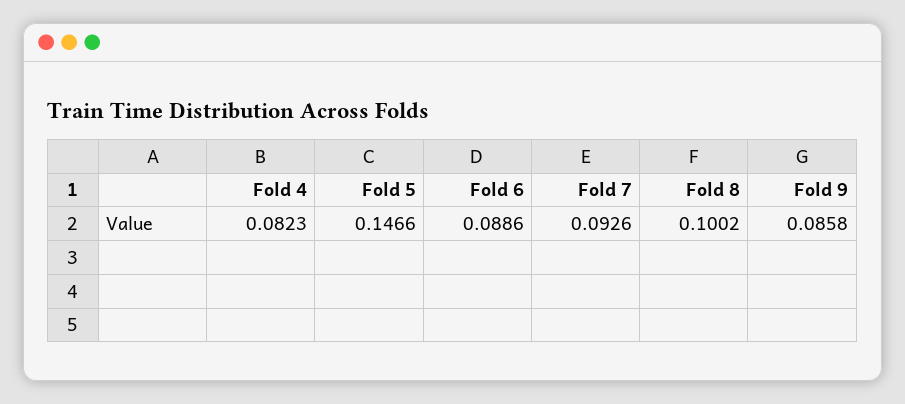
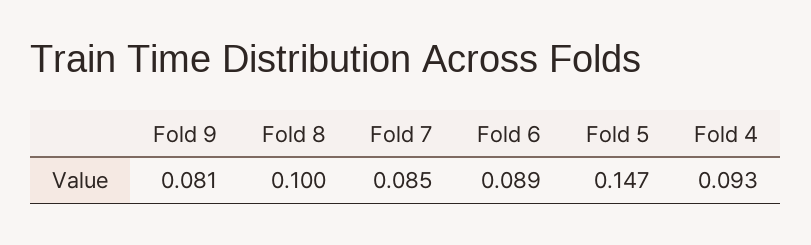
  {
-   "Fold 4": 0.0823,
+   "Fold 4": 0.093,
    "Fold 5": 0.1466,
    "Fold 6": 0.0886,
-   "Fold 7": 0.0926,
+   "Fold 7": 0.085,
    "Fold 8": 0.1002,
-   "Fold 9": 0.0858
+   "Fold 9": 0.081
  }

